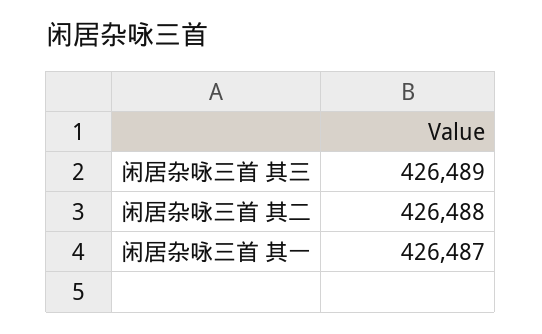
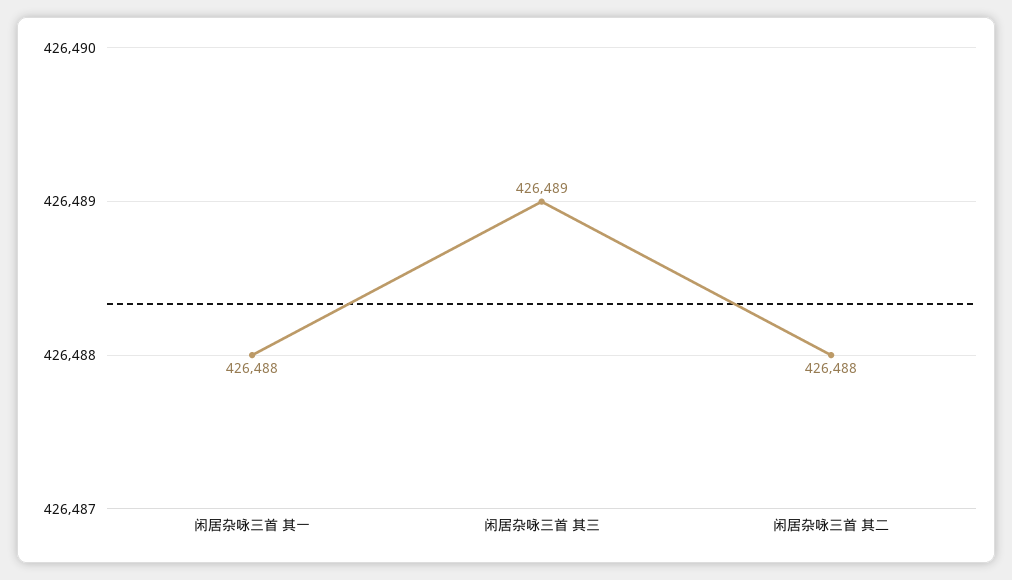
  {
    "闲居杂咏三首 其三": 426489,
    "闲居杂咏三首 其二": 426488,
-   "闲居杂咏三首 其一": 426487
+   "闲居杂咏三首 其一": 426488
  }

